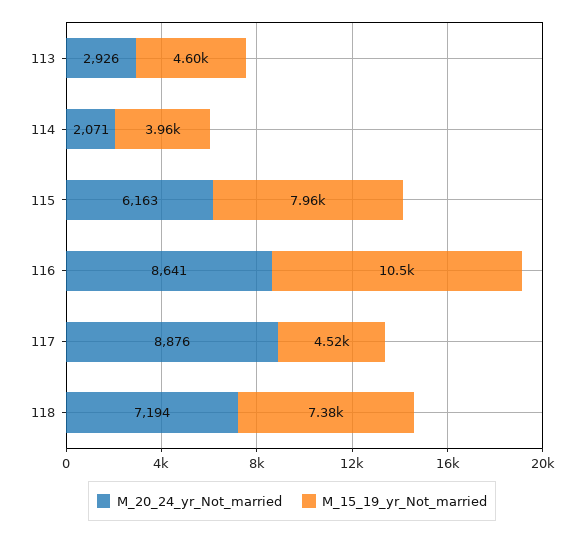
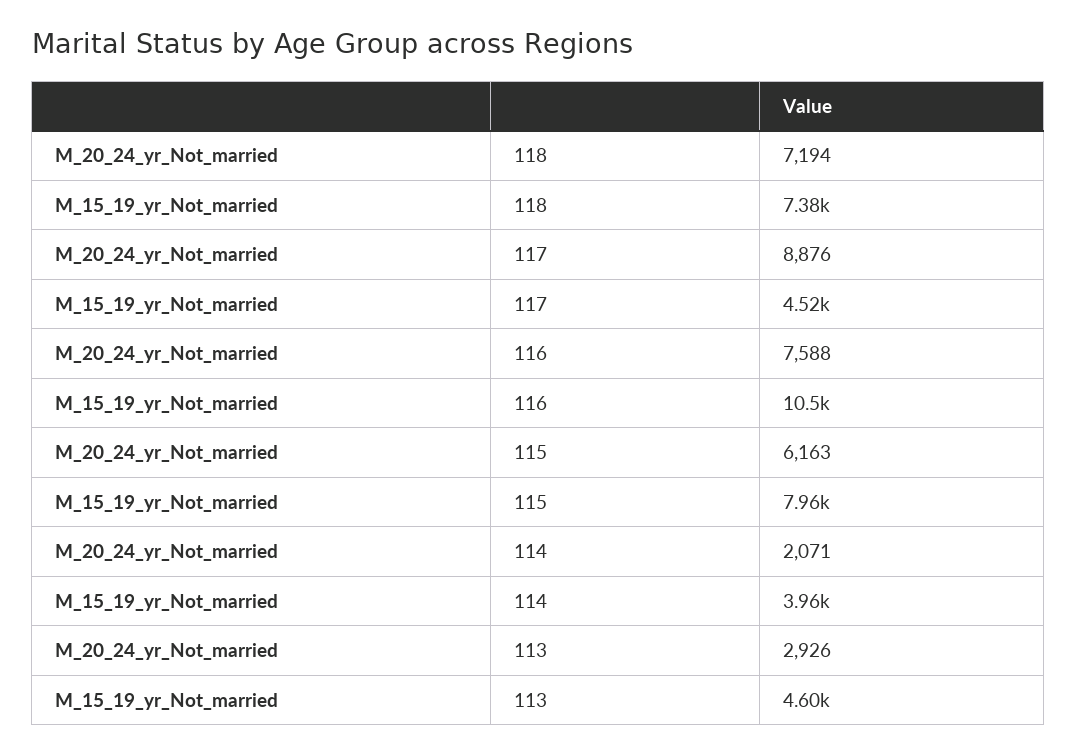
  {
    "M_20_24_yr_Not_married": {
      "113": 2926,
      "114": 2071,
      "115": 6163,
-     "116": 8641,
+     "116": 7588,
      "117": 8876,
      "118": 7194
    },
    "M_15_19_yr_Not_married": {
      "113": 4600,
      "114": 3960,
      "115": 7960,
      "116": 10500,
      "117": 4520,
      "118": 7380
    }
  }

